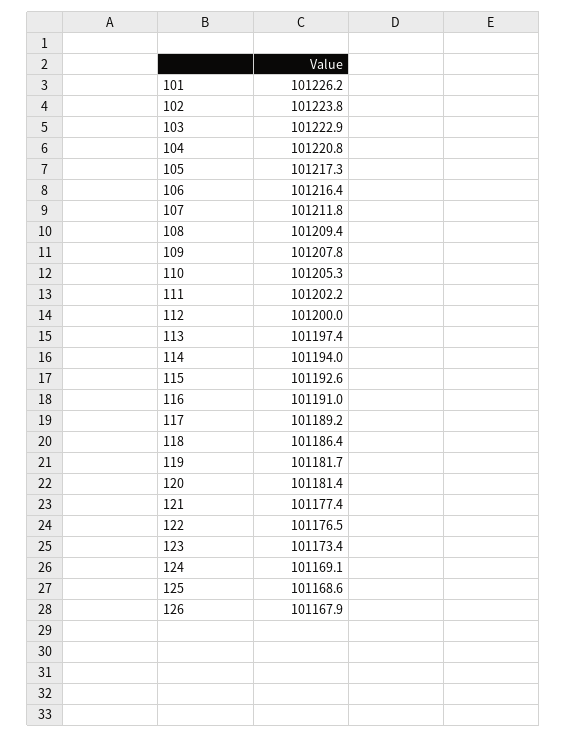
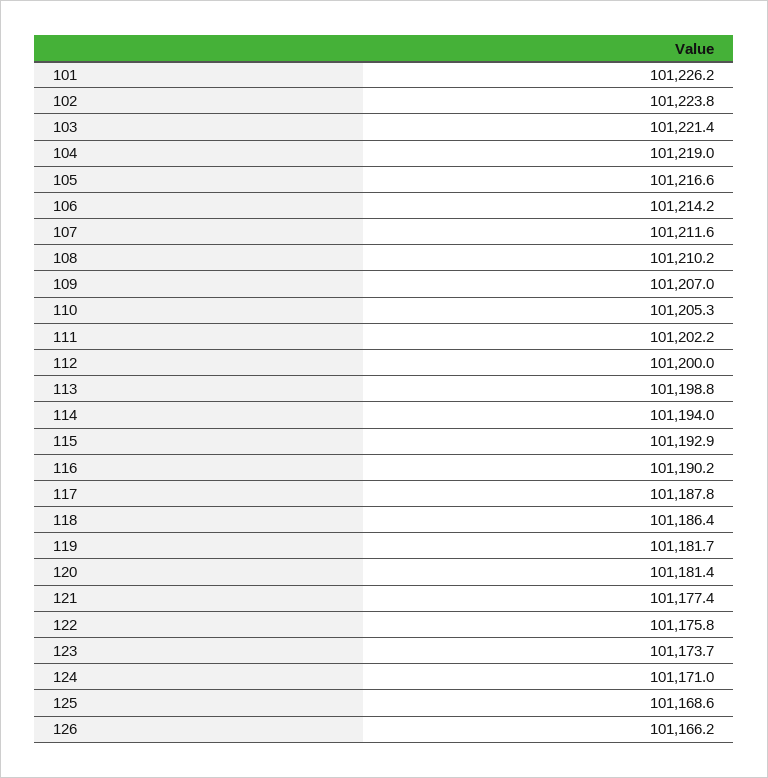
  {
    "101": 101226.2,
    "102": 101223.8,
-   "103": 101222.9,
+   "103": 101221.4,
-   "104": 101220.8,
+   "104": 101219,
-   "105": 101217.3,
+   "105": 101216.6,
-   "106": 101216.4,
+   "106": 101214.2,
-   "107": 101211.8,
+   "107": 101211.6,
-   "108": 101209.4,
+   "108": 101210.2,
-   "109": 101207.8,
+   "109": 101207,
    "110": 101205.3,
    "111": 101202.2,
    "112": 101200,
-   "113": 101197.4,
+   "113": 101198.8,
    "114": 101194,
-   "115": 101192.6,
+   "115": 101192.9,
-   "116": 101191,
+   "116": 101190.2,
-   "117": 101189.2,
+   "117": 101187.8,
    "118": 101186.4,
    "119": 101181.7,
    "120": 101181.4,
    "121": 101177.4,
-   "122": 101176.5,
+   "122": 101175.8,
-   "123": 101173.4,
+   "123": 101173.7,
-   "124": 101169.1,
+   "124": 101171,
    "125": 101168.6,
-   "126": 101167.9
+   "126": 101166.2
  }

